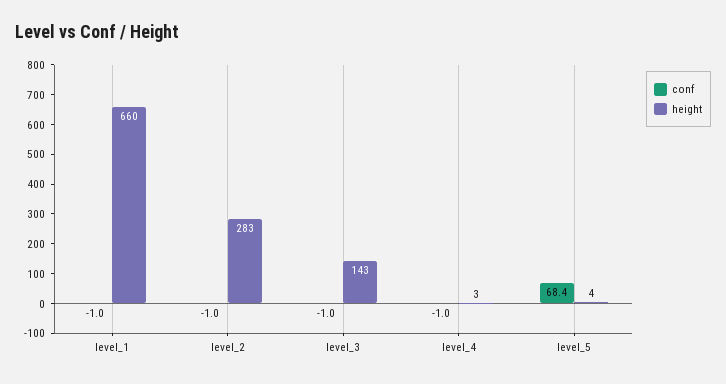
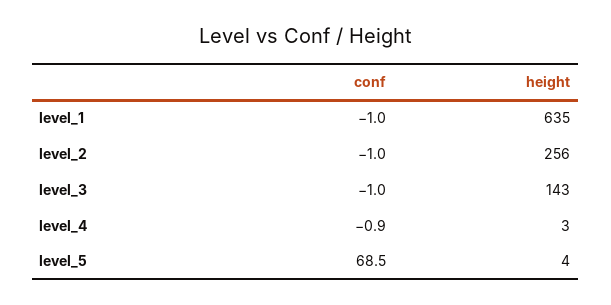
  {
    "conf": {
      "level_1": -1,
      "level_2": -1,
      "level_3": -1,
-     "level_4": -1,
+     "level_4": -0.9,
-     "level_5": 68.4
+     "level_5": 68.5
    },
    "height": {
-     "level_1": 660,
+     "level_1": 635,
-     "level_2": 283,
+     "level_2": 256,
      "level_3": 143,
      "level_4": 3,
      "level_5": 4
    }
  }

